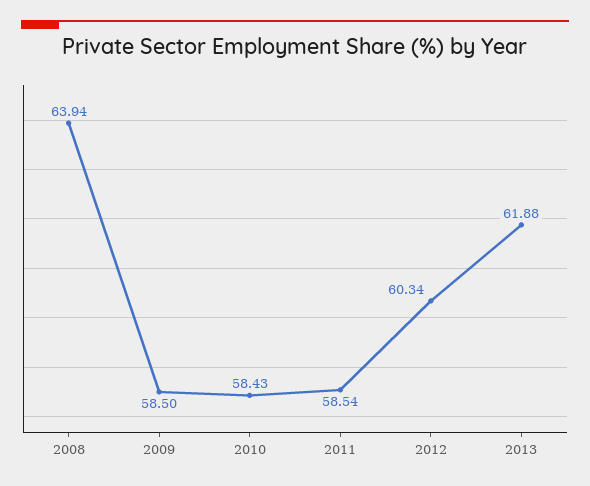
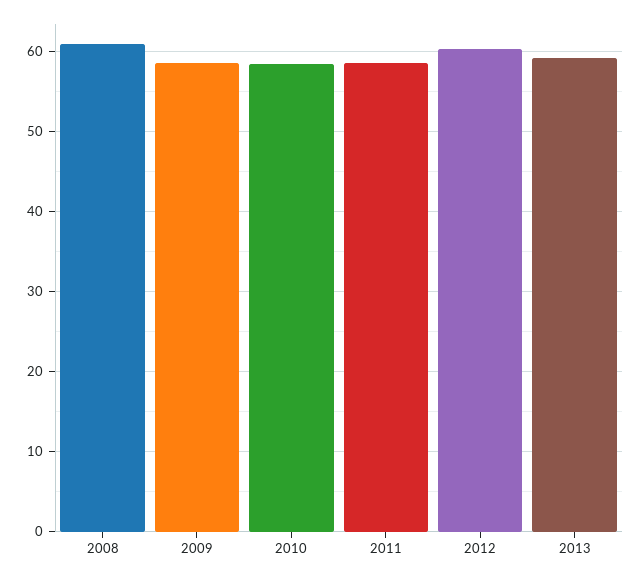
  {
-   "2008": 63.94,
+   "2008": 61,
    "2009": 58.5,
    "2010": 58.43,
    "2011": 58.54,
    "2012": 60.34,
-   "2013": 61.88
+   "2013": 59
  }

